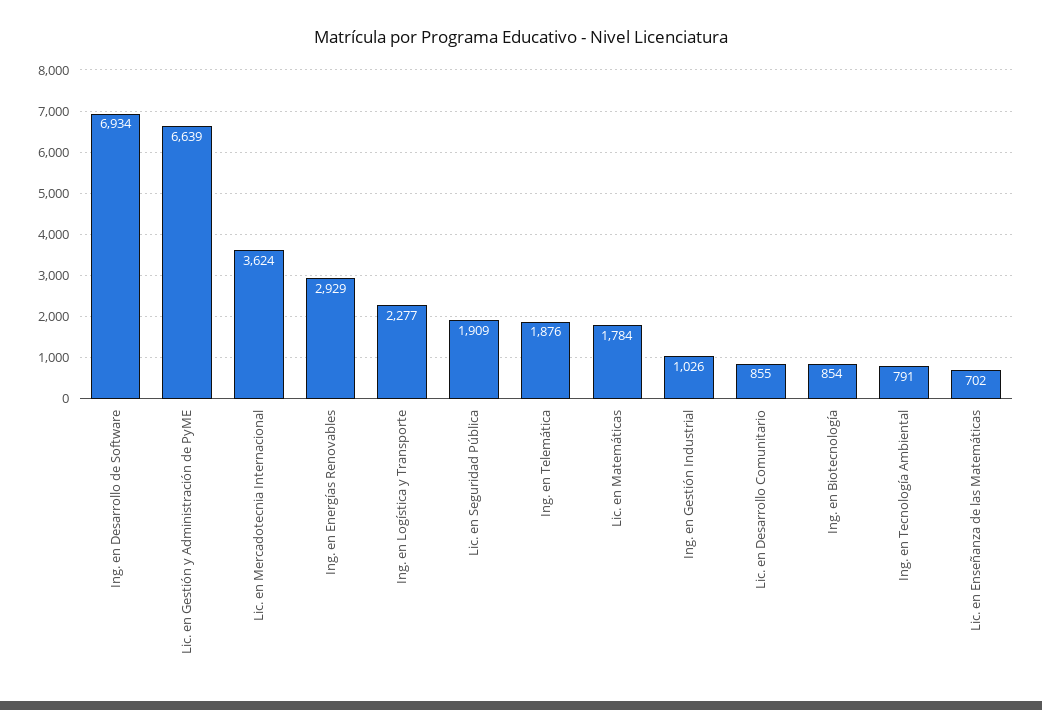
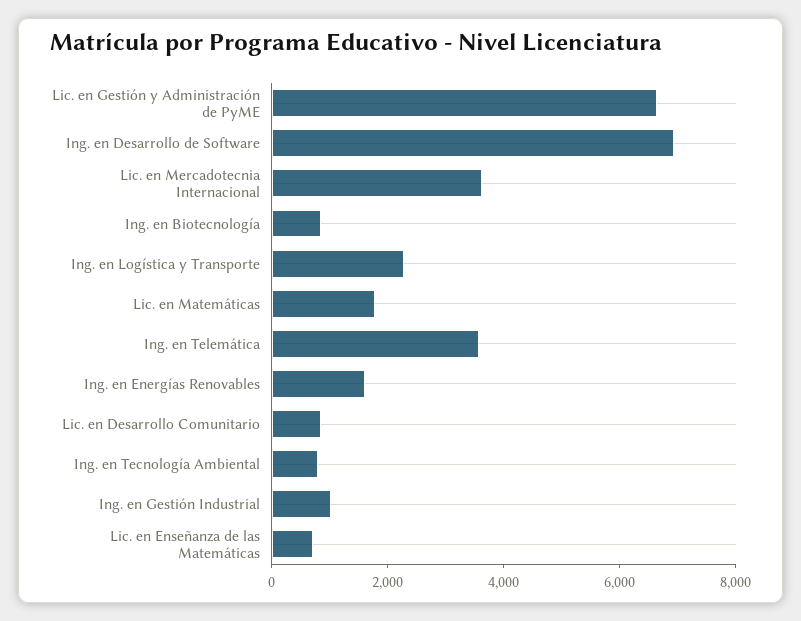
  {
    "Ing. en Desarrollo de Software": 6934,
    "Lic. en Gestión y Administración de PyME": 6639,
    "Lic. en Mercadotecnia Internacional": 3624,
-   "Ing. en Energías Renovables": 2929,
+   "Ing. en Energías Renovables": 1500,
    "Ing. en Logística y Transporte": 2277,
-   "Lic. en Seguridad Pública": 1909,
-   "Ing. en Telemática": 1876,
+   "Ing. en Telemática": 3500,
    "Lic. en Matemáticas": 1784,
    "Ing. en Gestión Industrial": 1026,
    "Lic. en Desarrollo Comunitario": 855,
    "Ing. en Biotecnología": 854,
    "Ing. en Tecnología Ambiental": 791,
    "Lic. en Enseñanza de las Matemáticas": 702
  }

